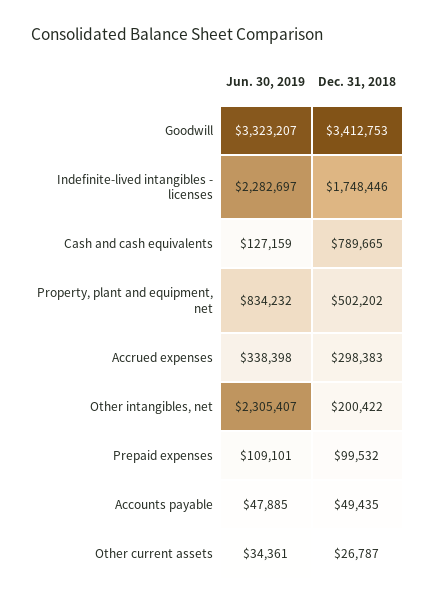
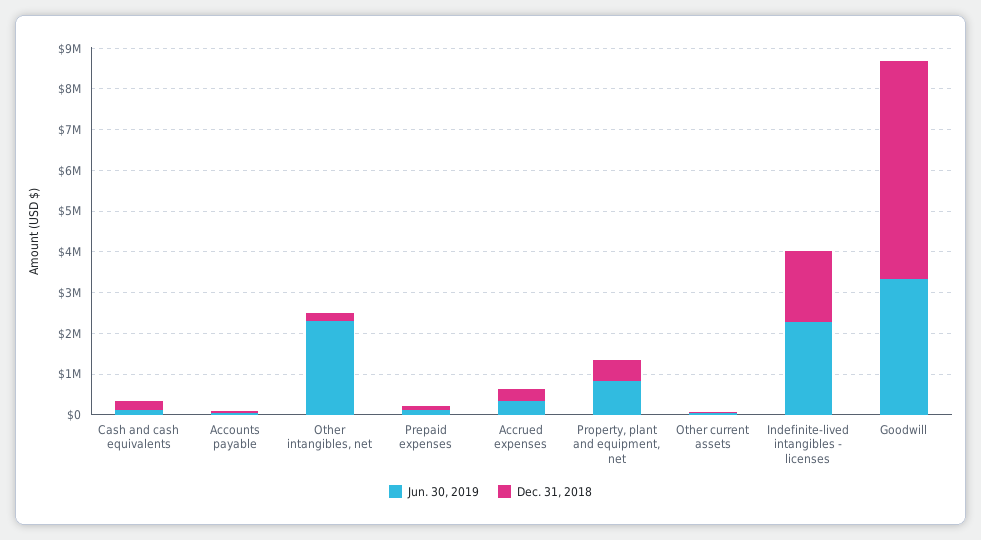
  {
    "Jun. 30, 2019": {
      "Goodwill": 3323207,
      "Indefinite-lived intangibles - licenses": 2282697,
      "Cash and cash equivalents": 127159,
      "Property, plant and equipment, net": 834232,
      "Accrued expenses": 338398,
      "Other intangibles, net": 2305407,
      "Prepaid expenses": 109101,
      "Accounts payable": 47885,
      "Other current assets": 34361
    },
    "Dec. 31, 2018": {
-     "Goodwill": 3412753,
+     "Goodwill": 5400000,
      "Indefinite-lived intangibles - licenses": 1748446,
-     "Cash and cash equivalents": 789665,
+     "Cash and cash equivalents": 200000,
      "Property, plant and equipment, net": 502202,
      "Accrued expenses": 298383,
      "Other intangibles, net": 200422,
      "Prepaid expenses": 99532,
      "Accounts payable": 49435,
      "Other current assets": 26787
    }
  }

